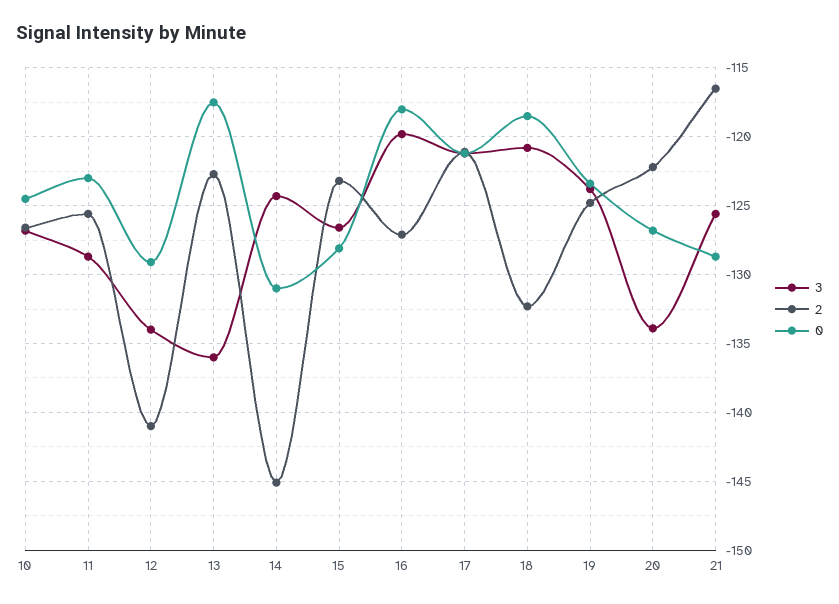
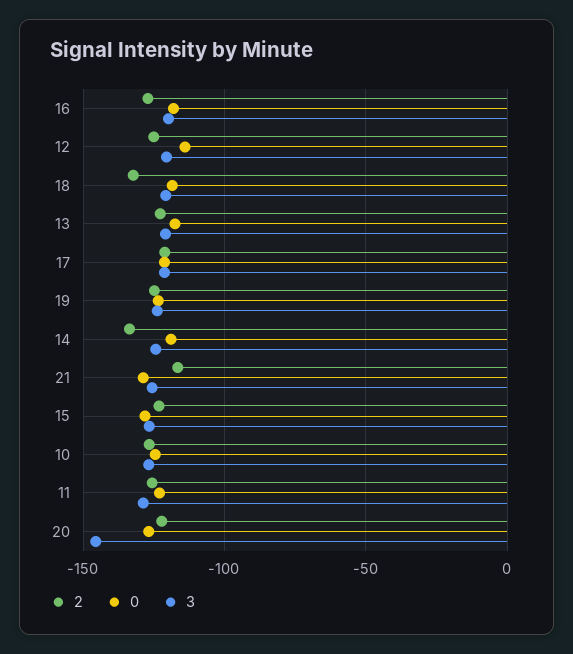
  {
    "3": {
      "10": -127,
      "11": -128.5,
-     "12": -134,
+     "12": -120,
-     "13": -136,
+     "13": -120,
      "14": -124.5,
      "15": -126.5,
      "16": -120,
      "17": -121,
      "18": -121,
      "19": -124,
-     "20": -134,
+     "20": -145,
      "21": -125.5
    },
    "2": {
      "10": -126.5,
      "11": -125.5,
-     "12": -141,
+     "12": -125,
      "13": -122.5,
-     "14": -145,
+     "14": -135,
      "15": -123,
      "16": -127,
      "17": -121,
      "18": -132.5,
      "19": -125,
      "20": -122,
      "21": -116.5
    },
    "0": {
      "10": -124.5,
      "11": -123,
-     "12": -129,
+     "12": -115,
      "13": -117.5,
-     "14": -131,
+     "14": -120,
      "15": -128,
      "16": -118,
      "17": -121,
      "18": -118.5,
      "19": -123.5,
      "20": -127,
      "21": -128.5
    }
  }

